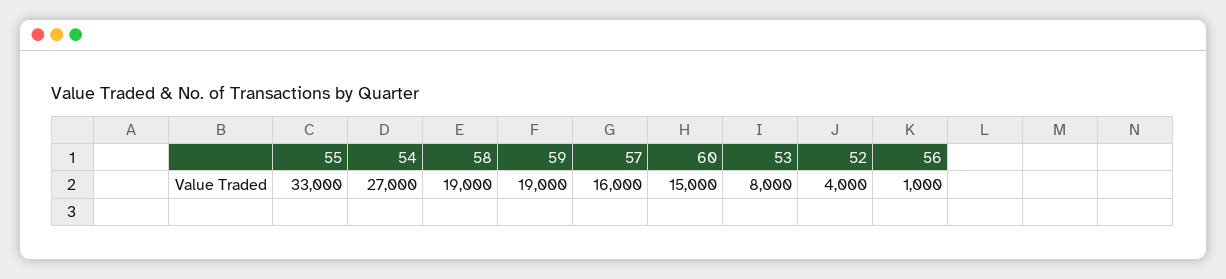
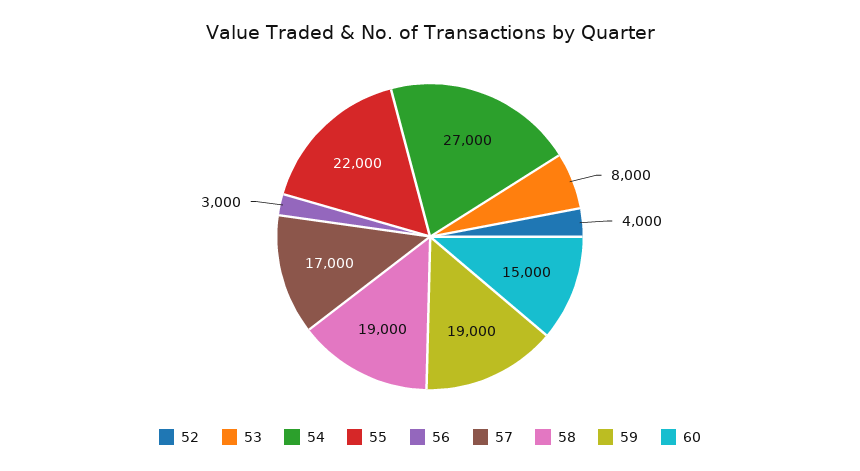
  {
-   "55": 33000,
+   "55": 22000,
    "54": 27000,
    "58": 19000,
    "59": 19000,
-   "57": 16000,
+   "57": 17000,
    "60": 15000,
    "53": 8000,
    "52": 4000,
-   "56": 1000
+   "56": 3000
  }

